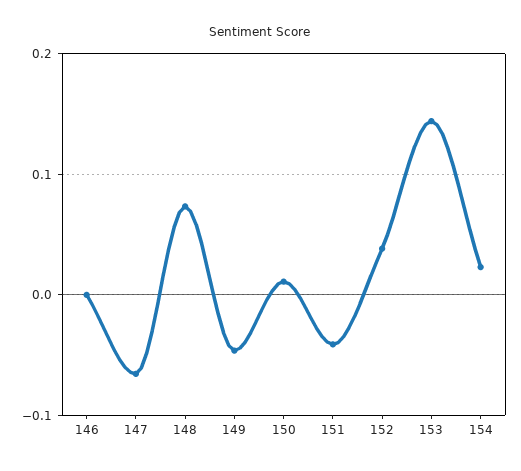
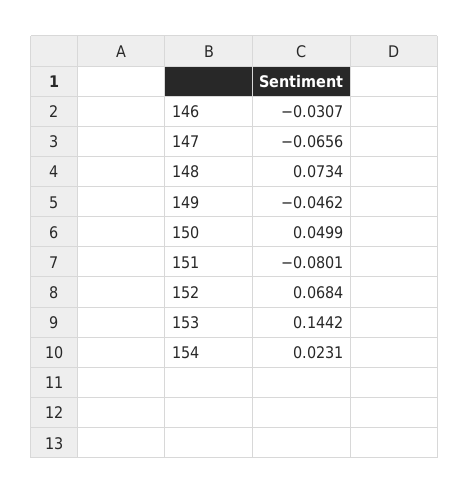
  {
-   "146": 0,
+   "146": -0.0307,
    "147": -0.0656,
    "148": 0.0734,
    "149": -0.0462,
-   "150": 0.01,
+   "150": 0.0499,
-   "151": -0.04,
+   "151": -0.0801,
-   "152": 0.04,
+   "152": 0.0684,
    "153": 0.1442,
    "154": 0.0231
  }

